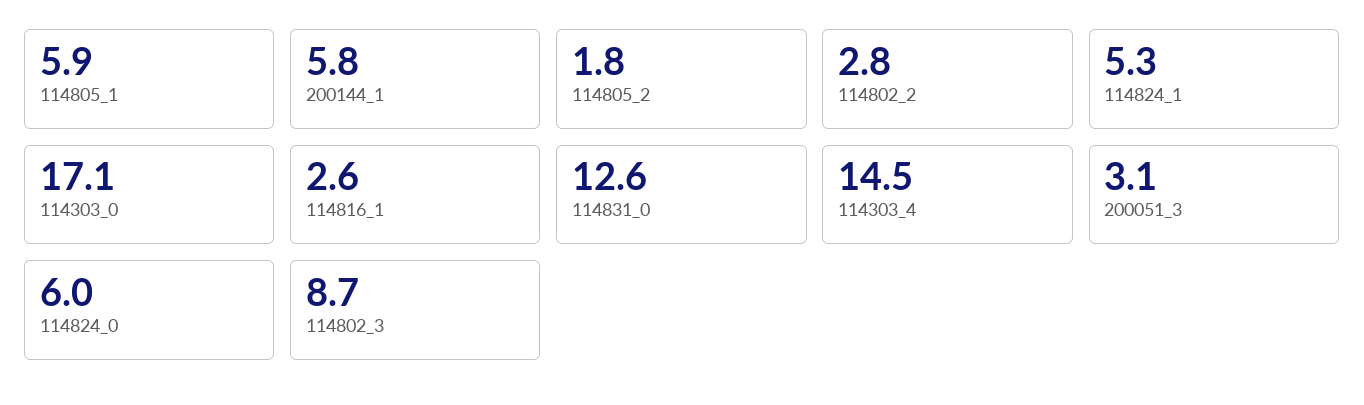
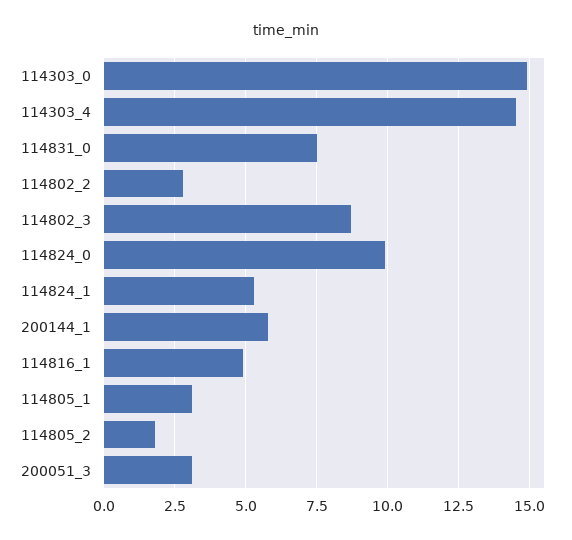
  {
-   "114805_1": 5.9,
+   "114805_1": 3,
    "200144_1": 5.8,
    "114805_2": 1.8,
    "114802_2": 2.8,
    "114824_1": 5.3,
-   "114303_0": 17.1,
+   "114303_0": 15,
-   "114816_1": 2.6,
+   "114816_1": 5,
-   "114831_0": 12.6,
+   "114831_0": 7.5,
    "114303_4": 14.5,
    "200051_3": 3.1,
-   "114824_0": 6,
+   "114824_0": 10,
    "114802_3": 8.7
  }

